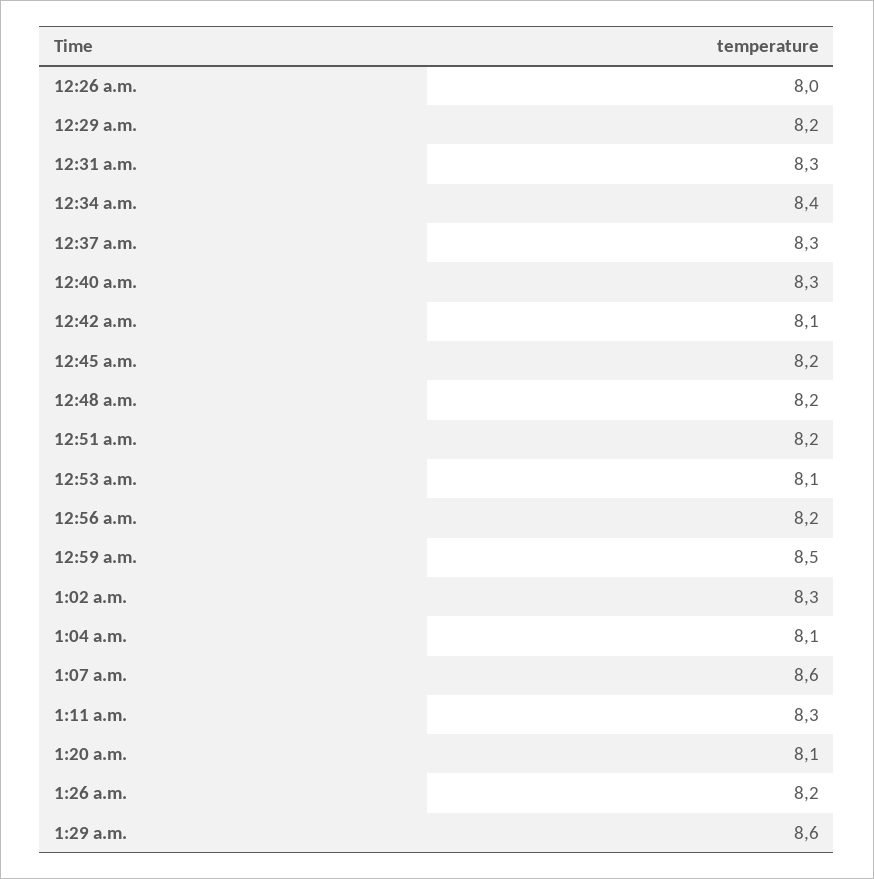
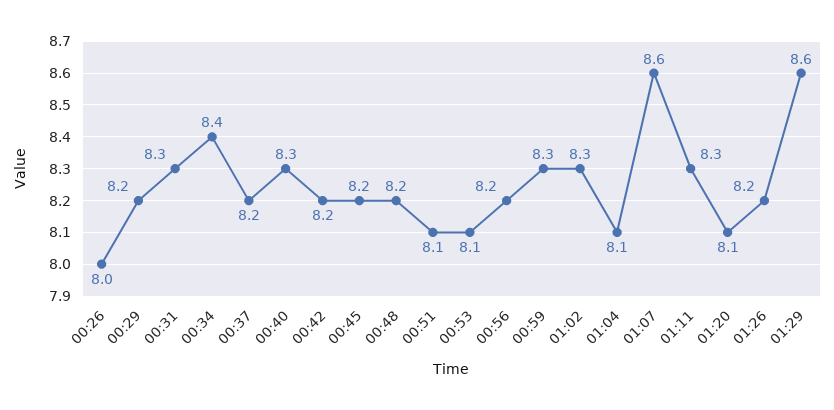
  {
    "12:26 a.m.": 8,
    "12:29 a.m.": 8.2,
    "12:31 a.m.": 8.3,
    "12:34 a.m.": 8.4,
-   "12:37 a.m.": 8.3,
+   "12:37 a.m.": 8.2,
    "12:40 a.m.": 8.3,
-   "12:42 a.m.": 8.1,
+   "12:42 a.m.": 8.2,
    "12:45 a.m.": 8.2,
    "12:48 a.m.": 8.2,
-   "12:51 a.m.": 8.2,
+   "12:51 a.m.": 8.1,
    "12:53 a.m.": 8.1,
    "12:56 a.m.": 8.2,
-   "12:59 a.m.": 8.5,
+   "12:59 a.m.": 8.3,
    "1:02 a.m.": 8.3,
    "1:04 a.m.": 8.1,
    "1:07 a.m.": 8.6,
    "1:11 a.m.": 8.3,
    "1:20 a.m.": 8.1,
    "1:26 a.m.": 8.2,
    "1:29 a.m.": 8.6
  }

